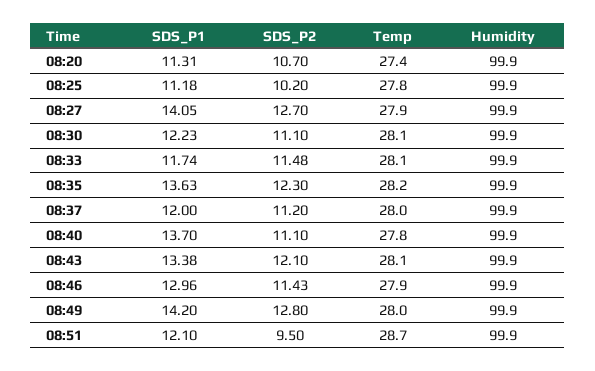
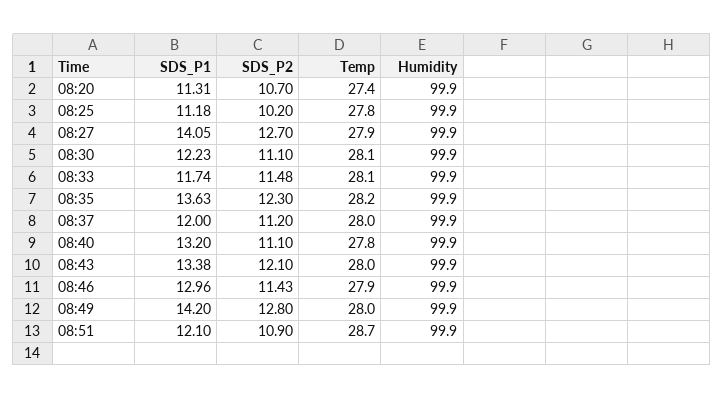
  {
    "SDS_P1": {
      "08:20": 11.31,
      "08:25": 11.18,
      "08:27": 14.05,
      "08:30": 12.23,
      "08:33": 11.74,
      "08:35": 13.63,
      "08:37": 12,
-     "08:40": 13.7,
+     "08:40": 13.2,
      "08:43": 13.38,
      "08:46": 12.96,
      "08:49": 14.2,
      "08:51": 12.1
    },
    "SDS_P2": {
      "08:20": 10.7,
      "08:25": 10.2,
      "08:27": 12.7,
      "08:30": 11.1,
      "08:33": 11.48,
      "08:35": 12.3,
      "08:37": 11.2,
      "08:40": 11.1,
      "08:43": 12.1,
      "08:46": 11.43,
      "08:49": 12.8,
-     "08:51": 9.5
+     "08:51": 10.9
    },
    "Temp": {
      "08:20": 27.4,
      "08:25": 27.8,
      "08:27": 27.9,
      "08:30": 28.1,
      "08:33": 28.1,
      "08:35": 28.2,
      "08:37": 28,
      "08:40": 27.8,
-     "08:43": 28.1,
+     "08:43": 28,
      "08:46": 27.9,
      "08:49": 28,
      "08:51": 28.7
    },
    "Humidity": {
      "08:20": 99.9,
      "08:25": 99.9,
      "08:27": 99.9,
      "08:30": 99.9,
      "08:33": 99.9,
      "08:35": 99.9,
      "08:37": 99.9,
      "08:40": 99.9,
      "08:43": 99.9,
      "08:46": 99.9,
      "08:49": 99.9,
      "08:51": 99.9
    }
  }

